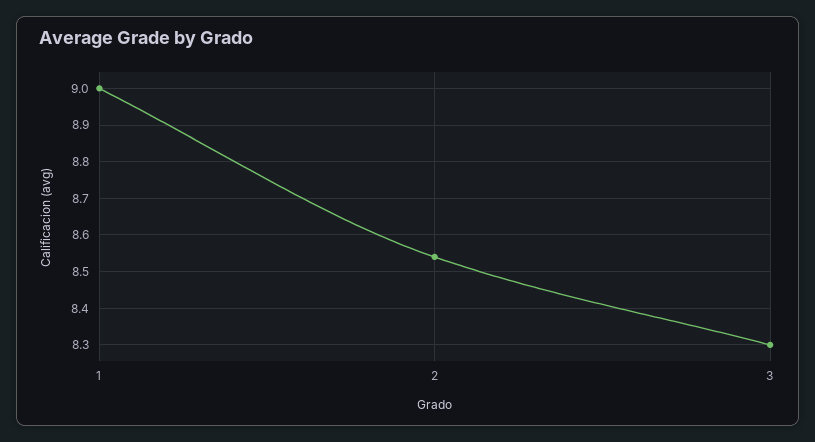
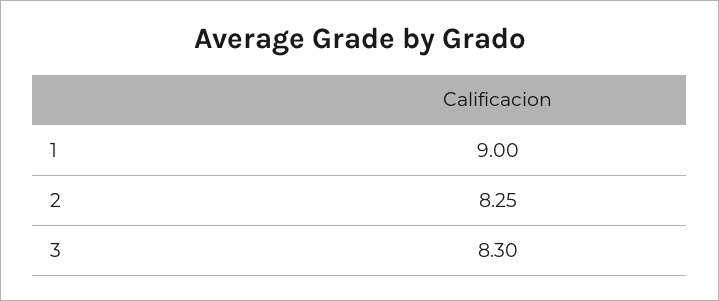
  {
    "1": 9,
-   "2": 8.55,
+   "2": 8.25,
    "3": 8.3
  }

